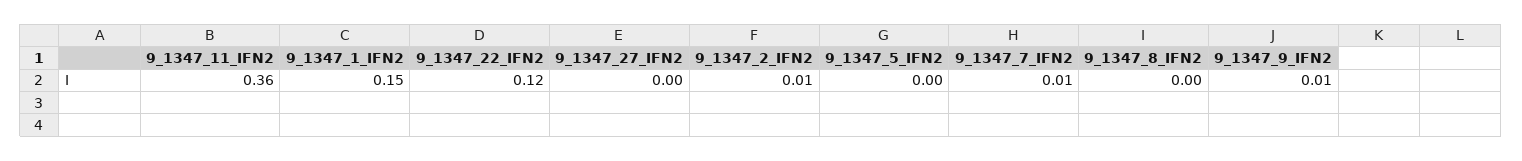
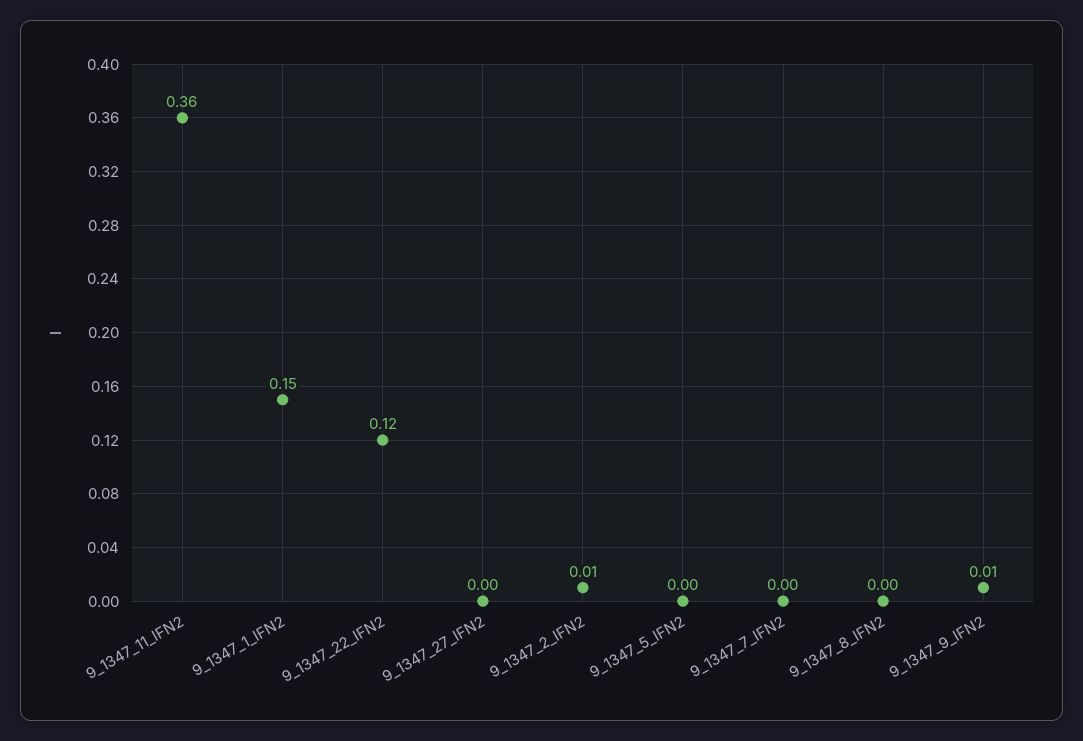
  {
    "9_1347_11_IFN2": 0.36,
    "9_1347_1_IFN2": 0.15,
    "9_1347_22_IFN2": 0.12,
    "9_1347_27_IFN2": 0,
    "9_1347_2_IFN2": 0.01,
    "9_1347_5_IFN2": 0,
-   "9_1347_7_IFN2": 0.01,
+   "9_1347_7_IFN2": 0,
    "9_1347_8_IFN2": 0,
    "9_1347_9_IFN2": 0.01
  }

